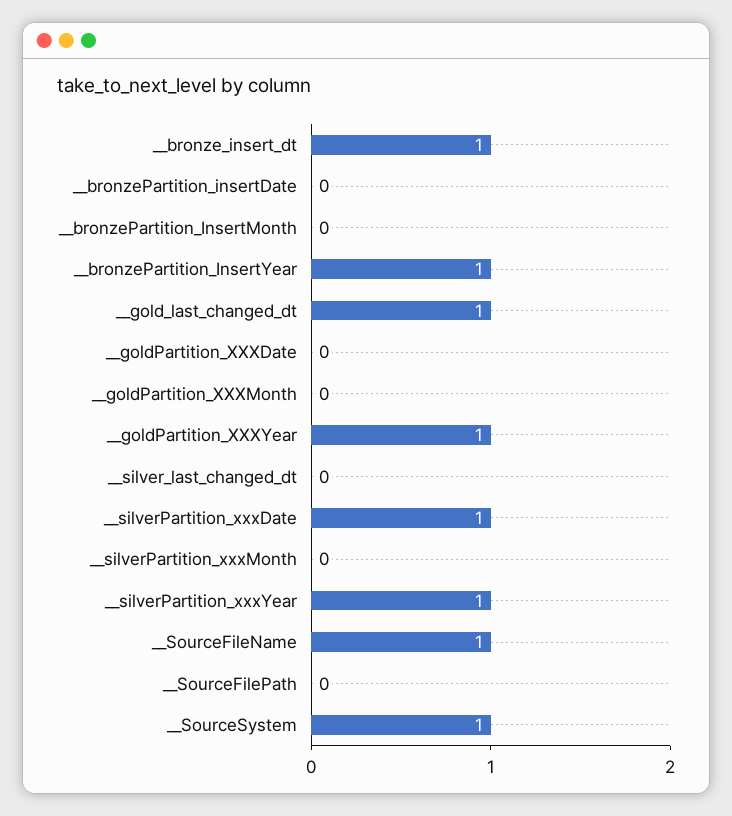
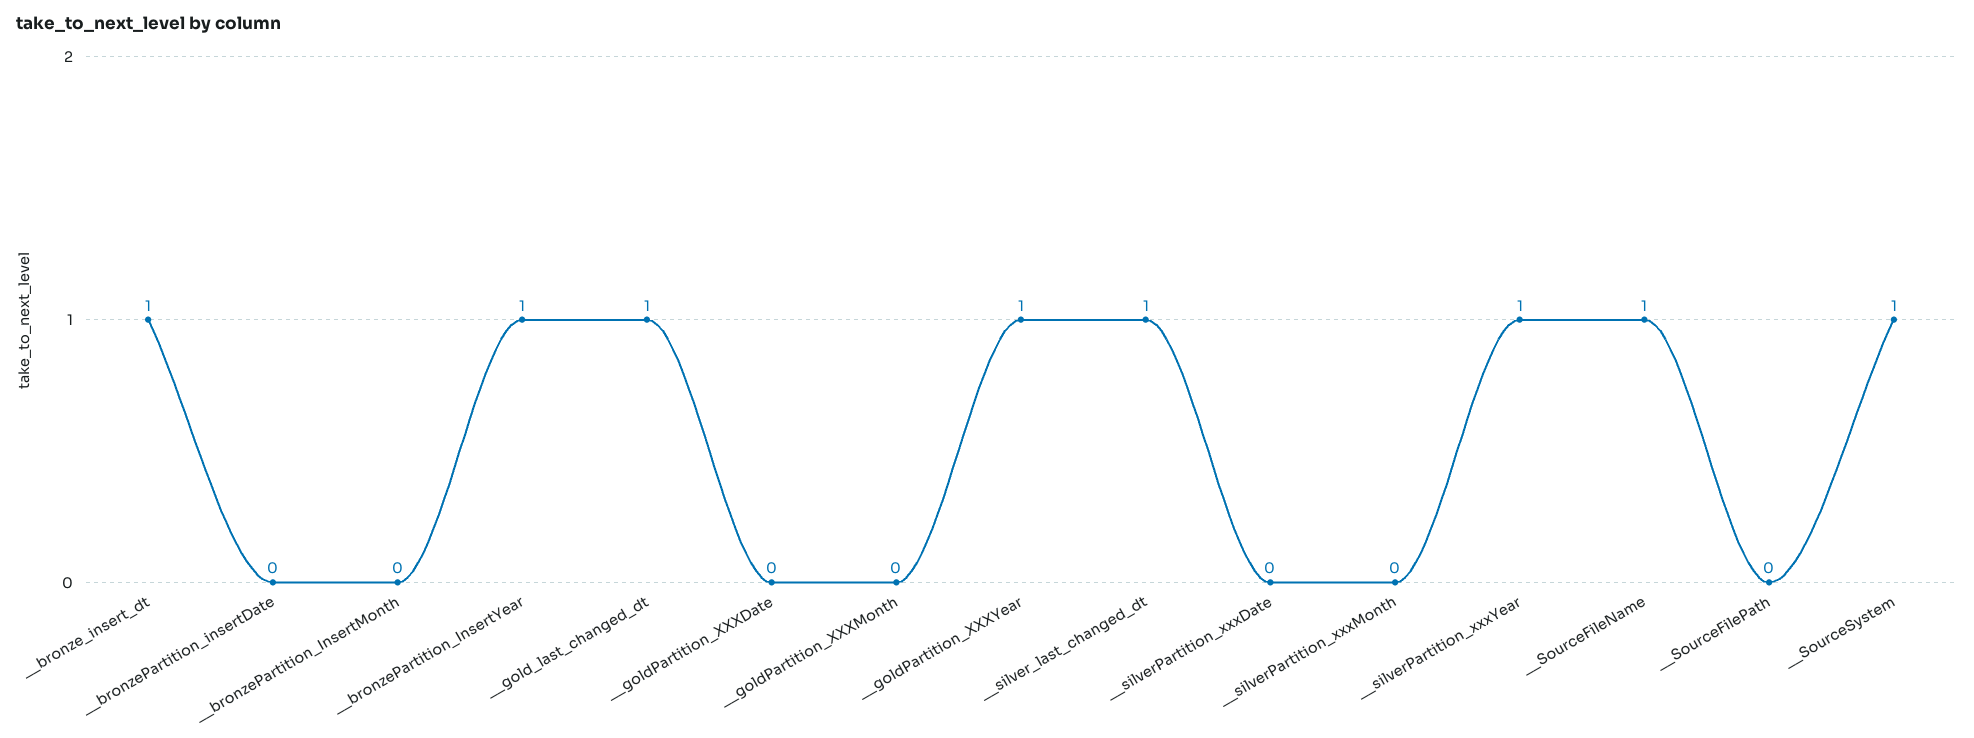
  {
    "__bronze_insert_dt": 1,
    "__bronzePartition_insertDate": 0,
    "__bronzePartition_InsertMonth": 0,
    "__bronzePartition_InsertYear": 1,
    "__gold_last_changed_dt": 1,
    "__goldPartition_XXXDate": 0,
    "__goldPartition_XXXMonth": 0,
    "__goldPartition_XXXYear": 1,
-   "__silver_last_changed_dt": 0,
+   "__silver_last_changed_dt": 1,
-   "__silverPartition_xxxDate": 1,
+   "__silverPartition_xxxDate": 0,
    "__silverPartition_xxxMonth": 0,
    "__silverPartition_xxxYear": 1,
    "__SourceFileName": 1,
    "__SourceFilePath": 0,
    "__SourceSystem": 1
  }

